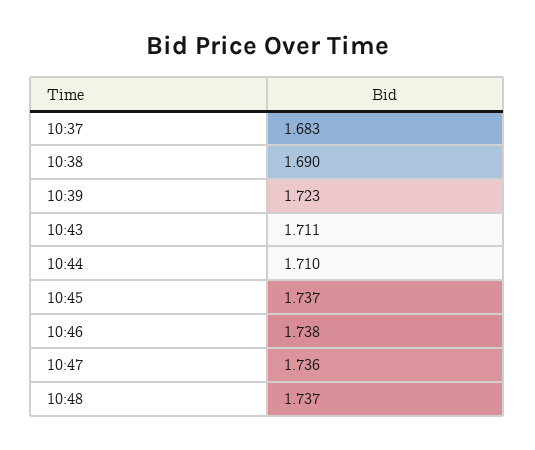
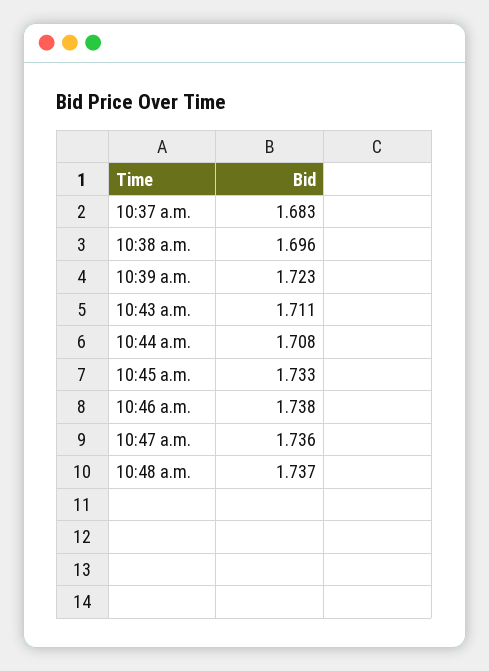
  {
    "10:37": 1.683,
-   "10:38": 1.69,
+   "10:38": 1.696,
    "10:39": 1.723,
    "10:43": 1.711,
-   "10:44": 1.71,
+   "10:44": 1.708,
-   "10:45": 1.737,
+   "10:45": 1.733,
    "10:46": 1.738,
    "10:47": 1.736,
    "10:48": 1.737
  }

